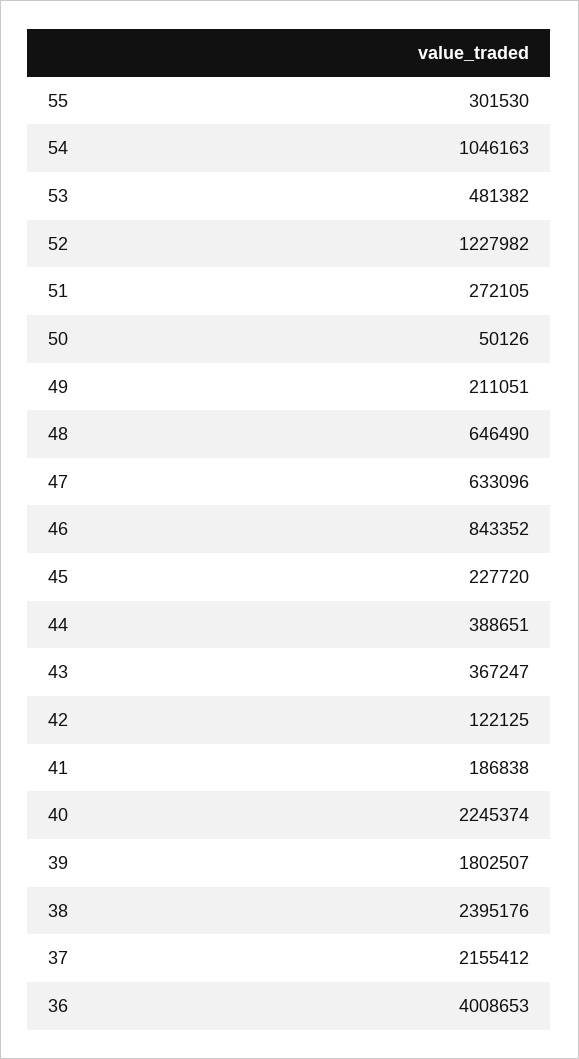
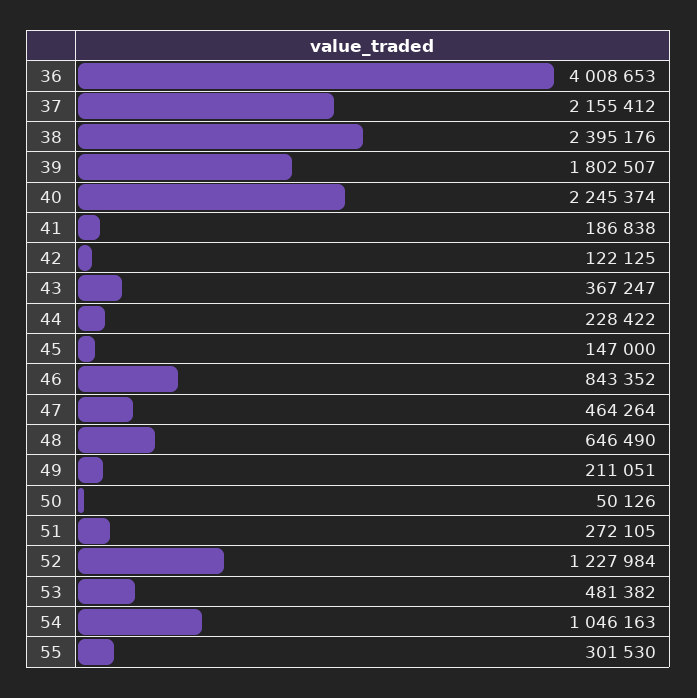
  {
    "55": 301530,
    "54": 1046163,
    "53": 481382,
-   "52": 1227982,
+   "52": 1227984,
    "51": 272105,
    "50": 50126,
    "49": 211051,
    "48": 646490,
-   "47": 633096,
+   "47": 464264,
    "46": 843352,
-   "45": 227720,
+   "45": 147000,
-   "44": 388651,
+   "44": 228422,
    "43": 367247,
    "42": 122125,
    "41": 186838,
    "40": 2245374,
    "39": 1802507,
    "38": 2395176,
    "37": 2155412,
    "36": 4008653
  }

